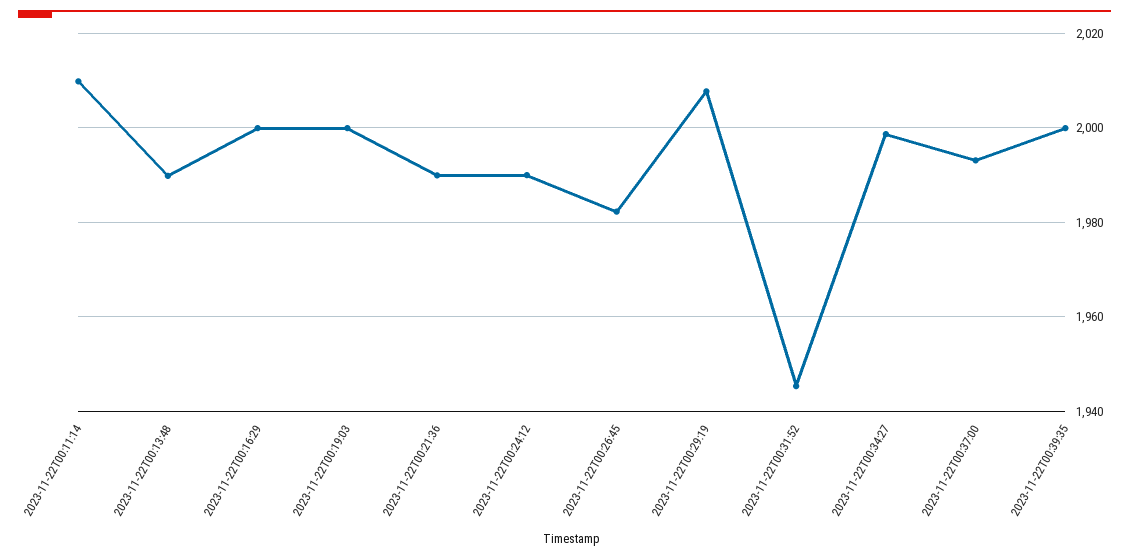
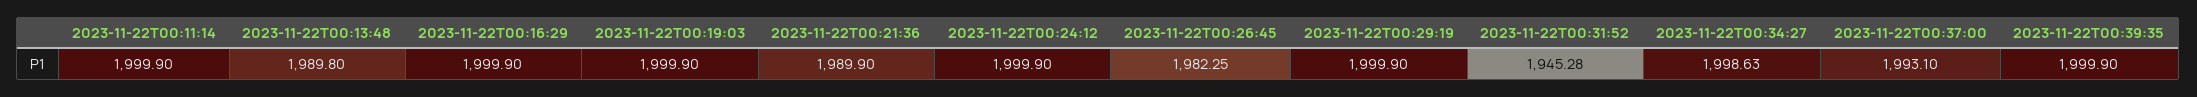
  {
-   "2023-11-22T00:11:14": 2010,
+   "2023-11-22T00:11:14": 1999.9,
    "2023-11-22T00:13:48": 1989.8,
    "2023-11-22T00:16:29": 1999.9,
    "2023-11-22T00:19:03": 1999.9,
    "2023-11-22T00:21:36": 1989.9,
-   "2023-11-22T00:24:12": 1990,
+   "2023-11-22T00:24:12": 1999.9,
    "2023-11-22T00:26:45": 1982.25,
-   "2023-11-22T00:29:19": 2008,
+   "2023-11-22T00:29:19": 1999.9,
    "2023-11-22T00:31:52": 1945.28,
    "2023-11-22T00:34:27": 1998.63,
    "2023-11-22T00:37:00": 1993.1,
    "2023-11-22T00:39:35": 1999.9
  }

